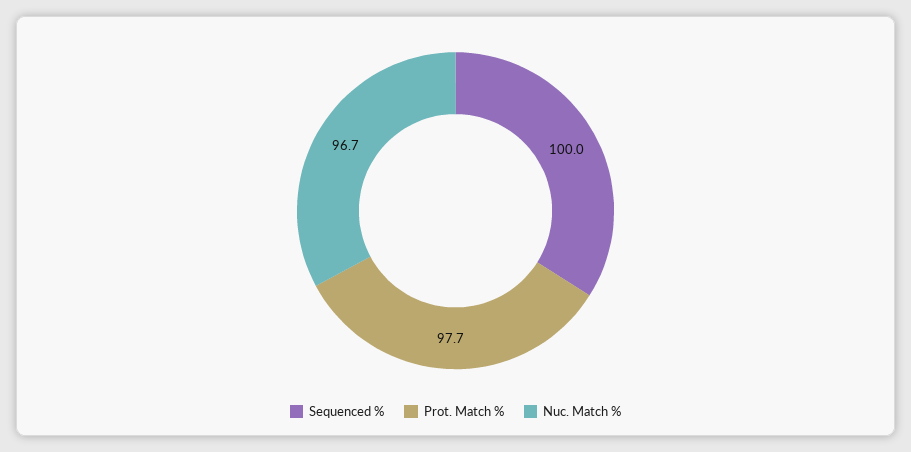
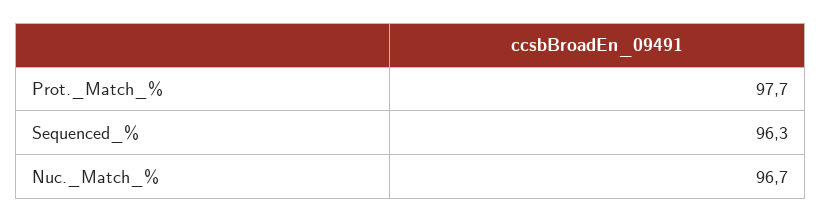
  {
-   "Sequenced %": 100,
+   "Sequenced %": 96.3,
    "Prot. Match %": 97.7,
    "Nuc. Match %": 96.7
  }

